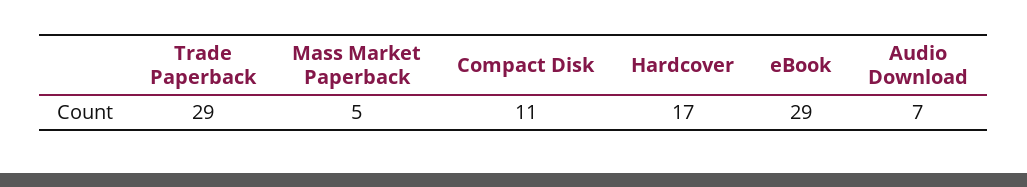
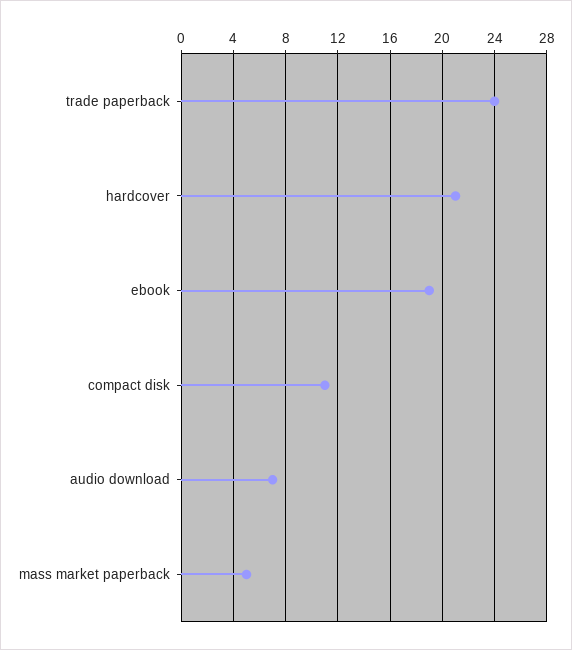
  {
-   "Trade Paperback": 29,
+   "Trade Paperback": 24,
    "Mass Market Paperback": 5,
    "Compact Disk": 11,
-   "Hardcover": 17,
+   "Hardcover": 21,
-   "eBook": 29,
+   "eBook": 19,
    "Audio Download": 7
  }

